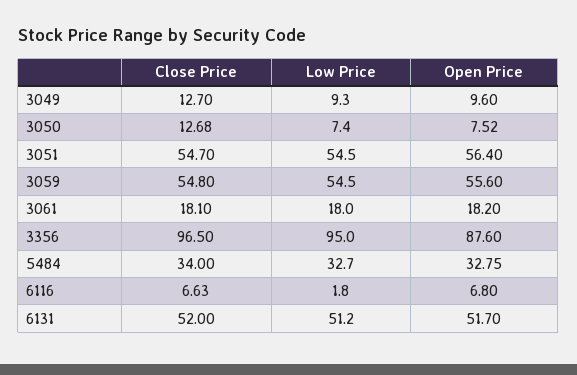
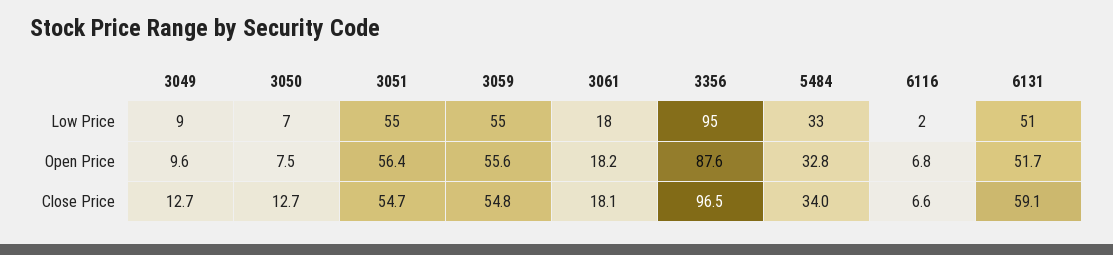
  {
    "Close Price": {
      "3049": 12.7,
      "3050": 12.68,
      "3051": 54.7,
      "3059": 54.8,
      "3061": 18.1,
      "3356": 96.5,
      "5484": 34,
      "6116": 6.63,
-     "6131": 52
+     "6131": 59.1
    },
    "Low Price": {
      "3049": 9.3,
      "3050": 7.4,
      "3051": 54.5,
      "3059": 54.5,
      "3061": 18,
      "3356": 95,
      "5484": 32.7,
      "6116": 1.8,
      "6131": 51.2
    },
    "Open Price": {
      "3049": 9.6,
      "3050": 7.52,
      "3051": 56.4,
      "3059": 55.6,
      "3061": 18.2,
      "3356": 87.6,
      "5484": 32.75,
      "6116": 6.8,
      "6131": 51.7
    }
  }

